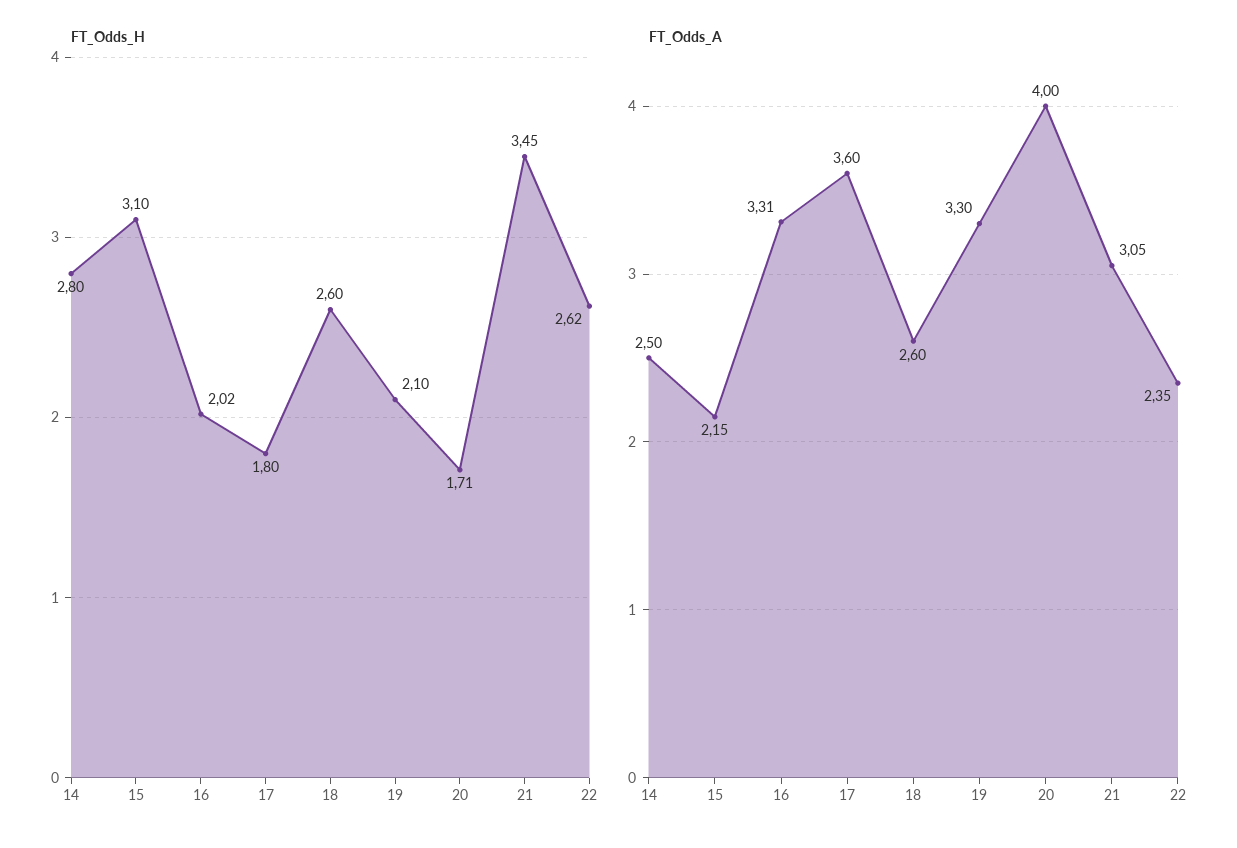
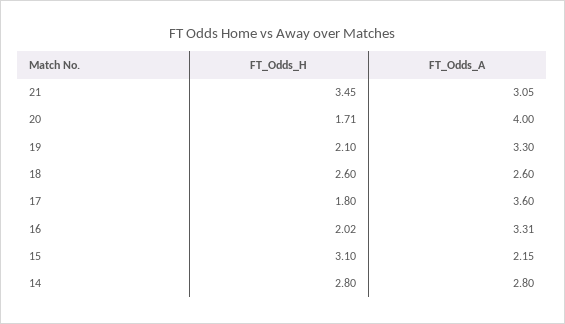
  {
    "FT_Odds_H": {
      "14": 2.8,
      "15": 3.1,
      "16": 2.02,
      "17": 1.8,
      "18": 2.6,
      "19": 2.1,
      "20": 1.71,
-     "21": 3.45,
+     "21": 3.45
-     "22": 2.62
    },
    "FT_Odds_A": {
-     "14": 2.5,
+     "14": 2.8,
      "15": 2.15,
      "16": 3.31,
      "17": 3.6,
      "18": 2.6,
      "19": 3.3,
      "20": 4,
-     "21": 3.05,
+     "21": 3.05
-     "22": 2.35
    }
  }

